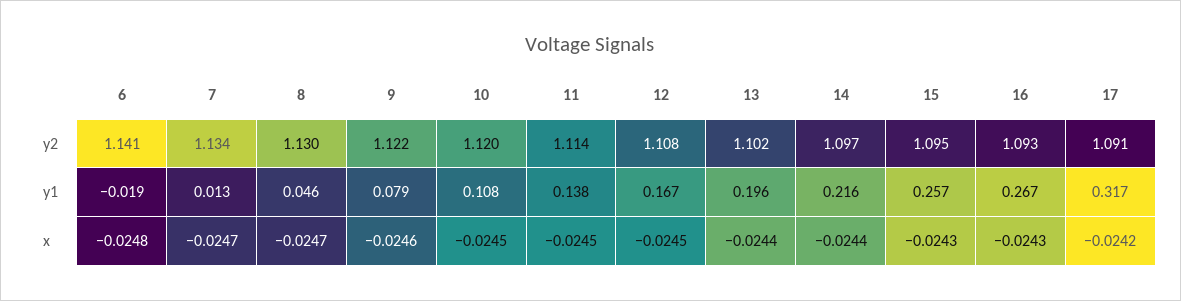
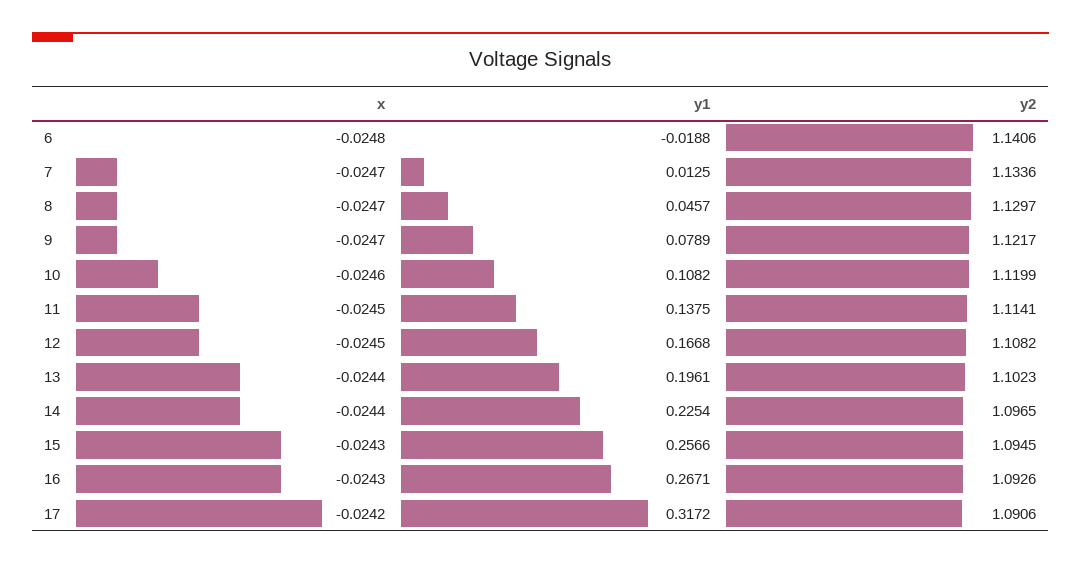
  {
    "6": {
      "y2": 1.1406,
      "y1": -0.0188,
      "x": -0.0248
    },
    "7": {
      "y2": 1.1336,
      "y1": 0.0125,
      "x": -0.0247
    },
    "8": {
      "y2": 1.1297,
      "y1": 0.0457,
      "x": -0.0247
    },
    "9": {
      "y2": 1.1217,
      "y1": 0.0789,
-     "x": -0.0246
+     "x": -0.0247
    },
    "10": {
      "y2": 1.1199,
      "y1": 0.1082,
-     "x": -0.0245
+     "x": -0.0246
    },
    "11": {
      "y2": 1.1141,
      "y1": 0.1375,
      "x": -0.0245
    },
    "12": {
      "y2": 1.1082,
      "y1": 0.1668,
      "x": -0.0245
    },
    "13": {
      "y2": 1.1023,
      "y1": 0.1961,
      "x": -0.0244
    },
    "14": {
      "y2": 1.0965,
-     "y1": 0.216,
+     "y1": 0.2254,
      "x": -0.0244
    },
    "15": {
      "y2": 1.0945,
      "y1": 0.2566,
      "x": -0.0243
    },
    "16": {
      "y2": 1.0926,
      "y1": 0.2671,
      "x": -0.0243
    },
    "17": {
      "y2": 1.0906,
      "y1": 0.3172,
      "x": -0.0242
    }
  }

